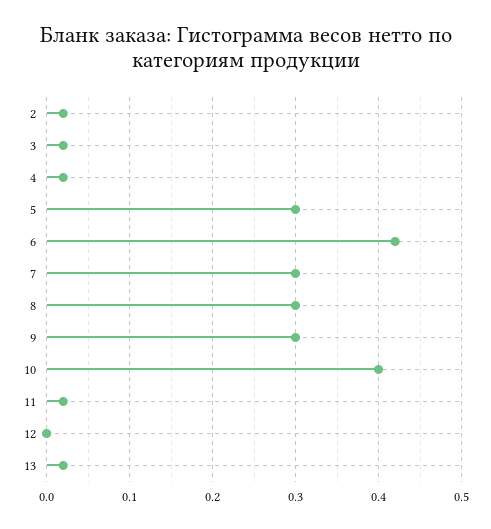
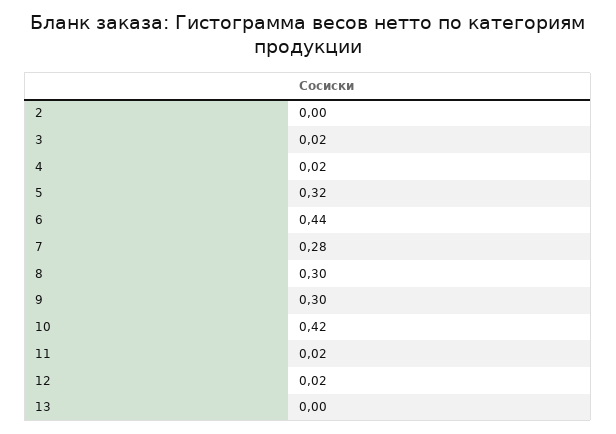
  {
-   "2": 0.02,
+   "2": 0,
    "3": 0.02,
    "4": 0.02,
-   "5": 0.3,
+   "5": 0.32,
-   "6": 0.42,
+   "6": 0.44,
-   "7": 0.3,
+   "7": 0.28,
    "8": 0.3,
    "9": 0.3,
-   "10": 0.4,
+   "10": 0.42,
    "11": 0.02,
-   "12": 0,
+   "12": 0.02,
-   "13": 0.02
+   "13": 0
  }

